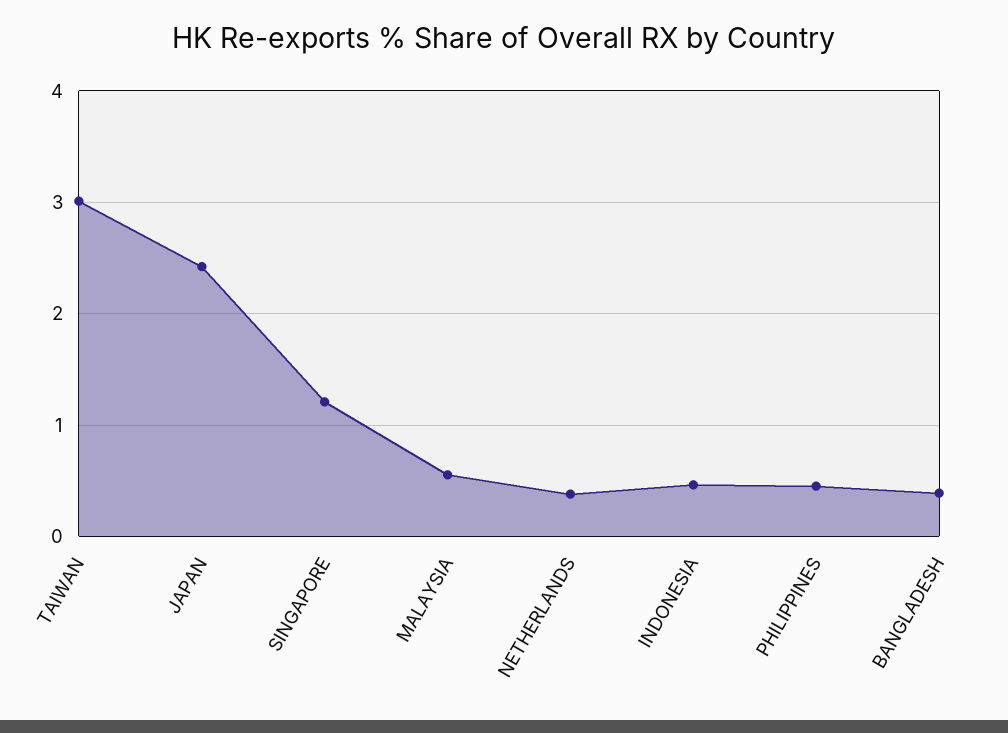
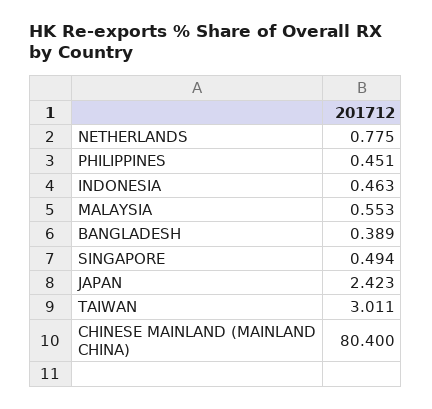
  {
    "TAIWAN": 3.011,
    "JAPAN": 2.423,
-   "SINGAPORE": 1.2,
+   "SINGAPORE": 0.494,
    "MALAYSIA": 0.553,
-   "NETHERLANDS": 0.4,
+   "NETHERLANDS": 0.775,
    "INDONESIA": 0.463,
    "PHILIPPINES": 0.451,
-   "BANGLADESH": 0.389
+   "BANGLADESH": 0.389,
+   "CHINESE MAINLAND (MAINLAND CHINA)": 80.4
  }

